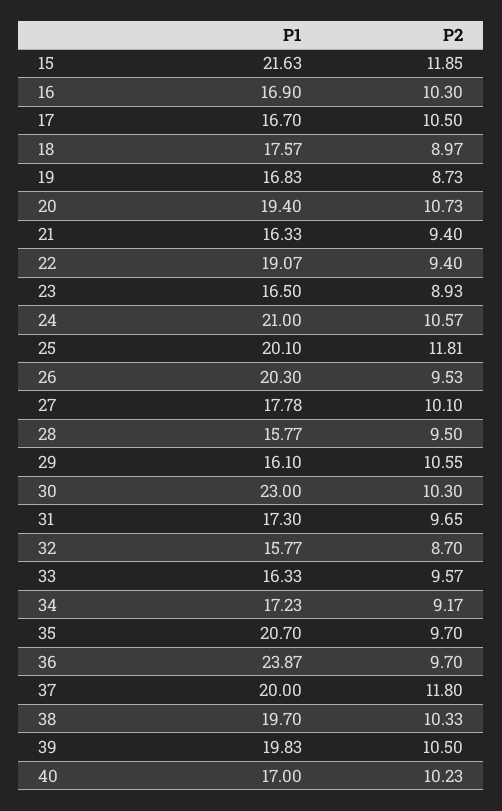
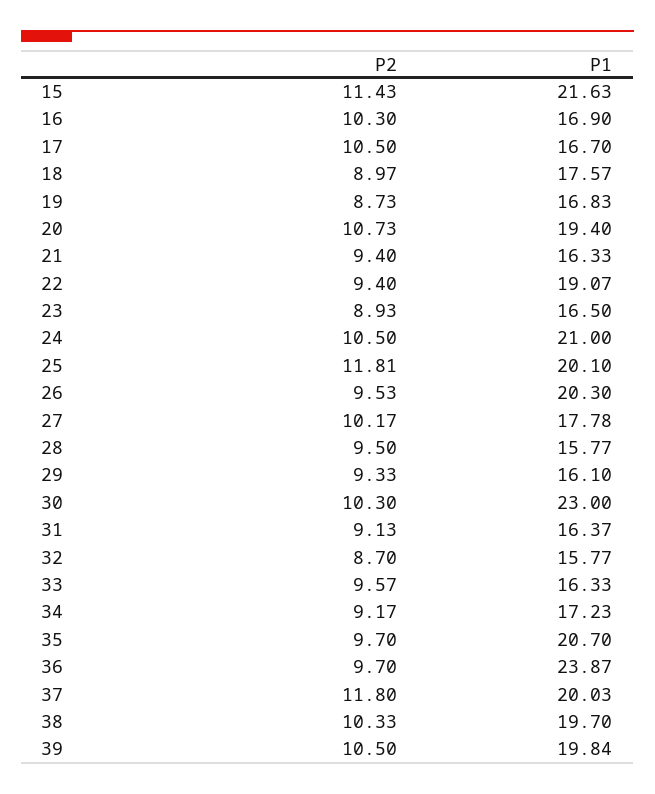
  {
    "P1": {
      "15": 21.63,
      "16": 16.9,
      "17": 16.7,
      "18": 17.57,
      "19": 16.83,
      "20": 19.4,
      "21": 16.33,
      "22": 19.07,
      "23": 16.5,
      "24": 21,
      "25": 20.1,
      "26": 20.3,
      "27": 17.78,
      "28": 15.77,
      "29": 16.1,
      "30": 23,
-     "31": 17.3,
+     "31": 16.37,
      "32": 15.77,
      "33": 16.33,
      "34": 17.23,
      "35": 20.7,
      "36": 23.87,
-     "37": 20,
+     "37": 20.03,
      "38": 19.7,
-     "39": 19.83,
+     "39": 19.84
-     "40": 17
    },
    "P2": {
-     "15": 11.85,
+     "15": 11.43,
      "16": 10.3,
      "17": 10.5,
      "18": 8.97,
      "19": 8.73,
      "20": 10.73,
      "21": 9.4,
      "22": 9.4,
      "23": 8.93,
-     "24": 10.57,
+     "24": 10.5,
      "25": 11.81,
      "26": 9.53,
-     "27": 10.1,
+     "27": 10.17,
      "28": 9.5,
-     "29": 10.55,
+     "29": 9.33,
      "30": 10.3,
-     "31": 9.65,
+     "31": 9.13,
      "32": 8.7,
      "33": 9.57,
      "34": 9.17,
      "35": 9.7,
      "36": 9.7,
      "37": 11.8,
      "38": 10.33,
-     "39": 10.5,
+     "39": 10.5
-     "40": 10.23
    }
  }

